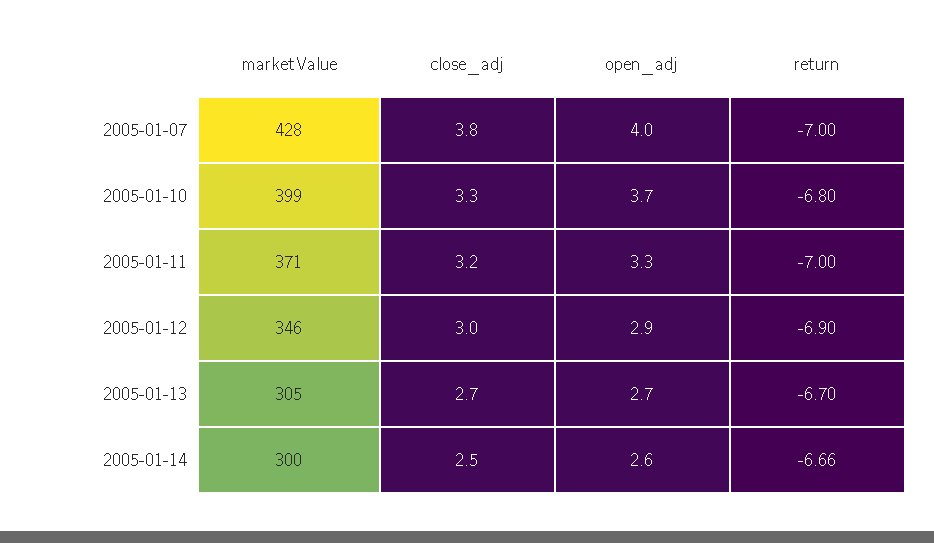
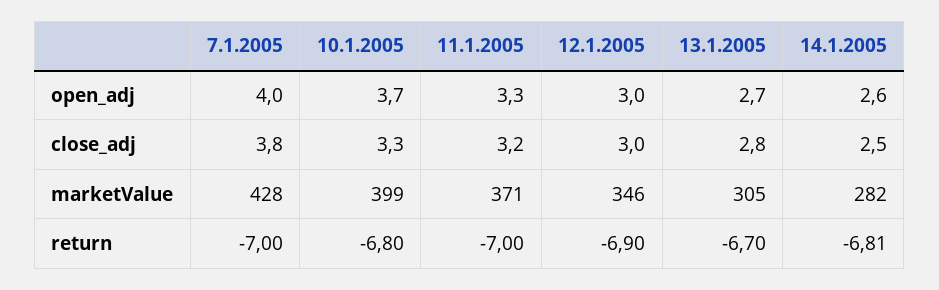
  {
    "marketValue": {
      "2005-01-07": 428,
      "2005-01-10": 399,
      "2005-01-11": 371,
      "2005-01-12": 346,
      "2005-01-13": 305,
-     "2005-01-14": 300
+     "2005-01-14": 282
    },
    "close_adj": {
      "2005-01-07": 3.8,
      "2005-01-10": 3.3,
      "2005-01-11": 3.2,
      "2005-01-12": 3,
-     "2005-01-13": 2.7,
+     "2005-01-13": 2.8,
      "2005-01-14": 2.5
    },
    "open_adj": {
      "2005-01-07": 4,
      "2005-01-10": 3.7,
      "2005-01-11": 3.3,
-     "2005-01-12": 2.9,
+     "2005-01-12": 3,
      "2005-01-13": 2.7,
      "2005-01-14": 2.6
    },
    "return": {
      "2005-01-07": -7,
      "2005-01-10": -6.8,
      "2005-01-11": -7,
      "2005-01-12": -6.9,
      "2005-01-13": -6.7,
-     "2005-01-14": -6.66
+     "2005-01-14": -6.81
    }
  }

